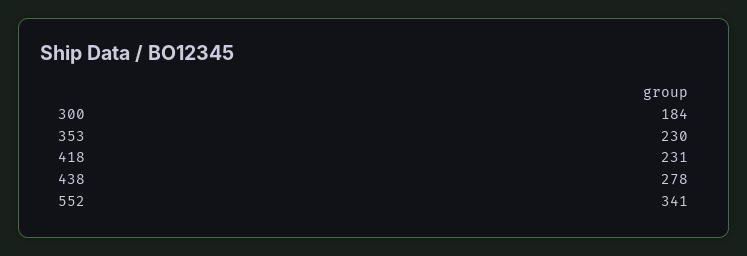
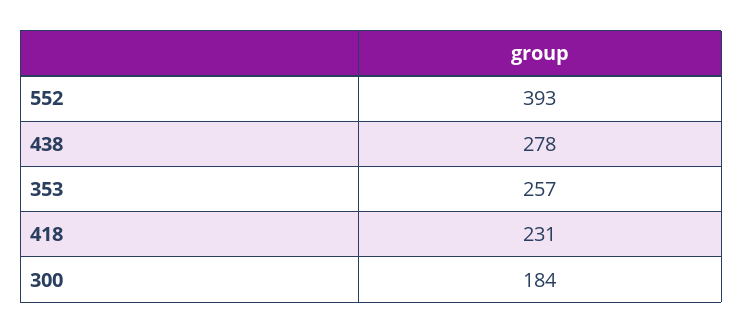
  {
    "300": 184,
-   "353": 230,
+   "353": 257,
    "418": 231,
    "438": 278,
-   "552": 341
+   "552": 393
  }

